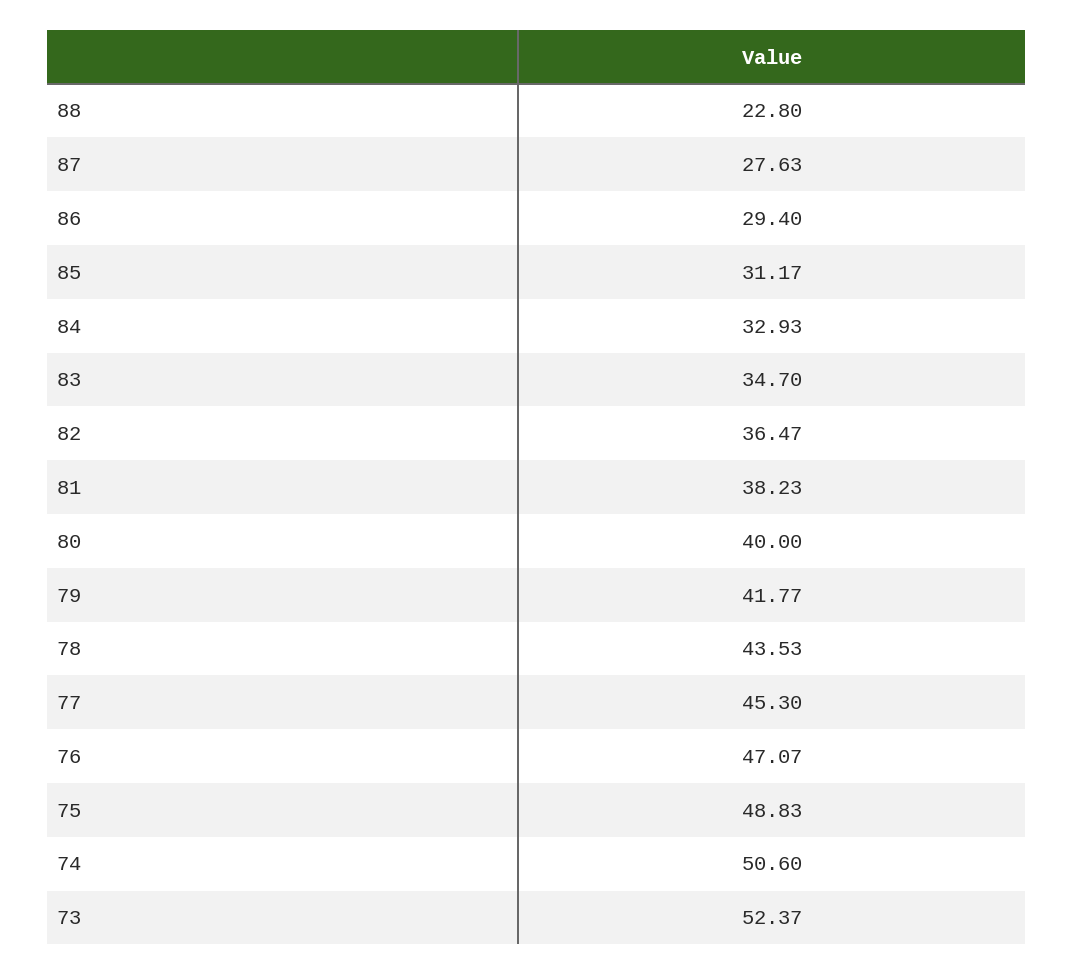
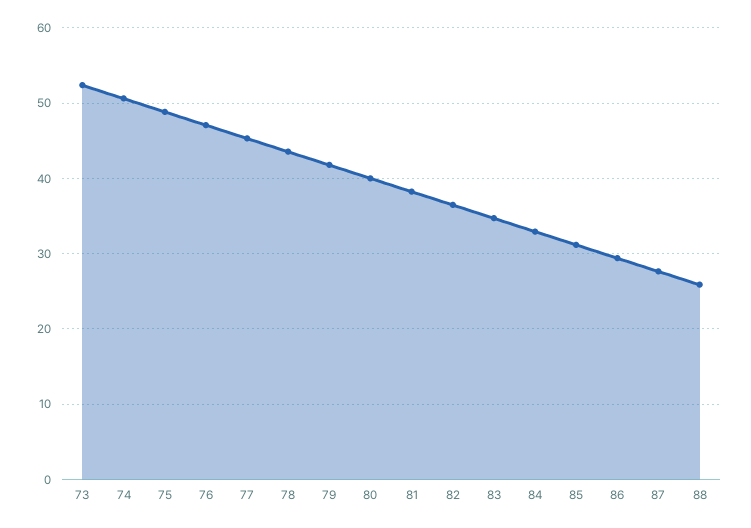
  {
-   "88": 22.8,
+   "88": 26,
    "87": 27.63,
    "86": 29.4,
    "85": 31.17,
    "84": 32.93,
    "83": 34.7,
    "82": 36.47,
    "81": 38.23,
    "80": 40,
    "79": 41.77,
    "78": 43.53,
    "77": 45.3,
    "76": 47.07,
    "75": 48.83,
    "74": 50.6,
    "73": 52.37
  }

